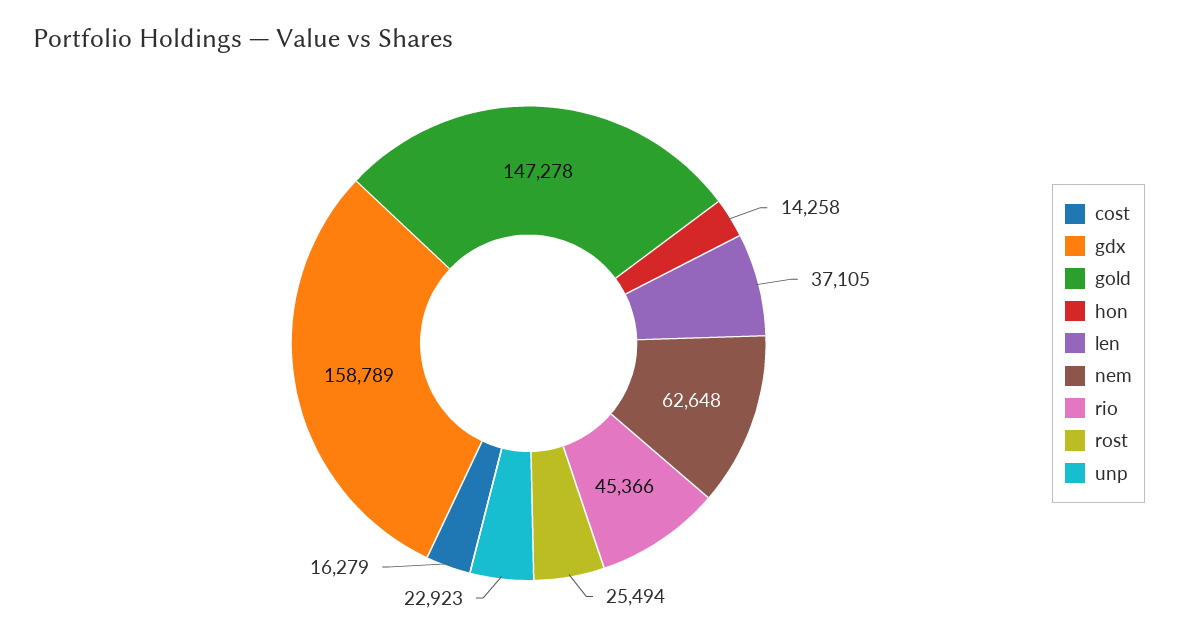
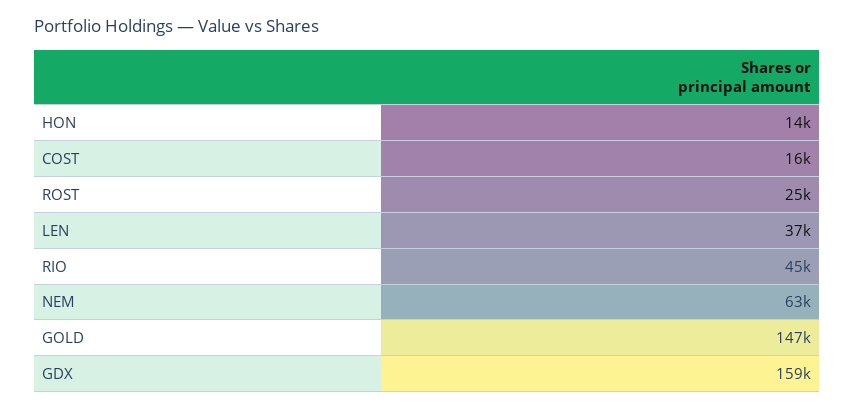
  {
    "cost": 16279,
    "gdx": 158789,
    "gold": 147278,
    "hon": 14258,
    "len": 37105,
    "nem": 62648,
    "rio": 45366,
-   "rost": 25494,
+   "rost": 25494
-   "unp": 22923
  }

